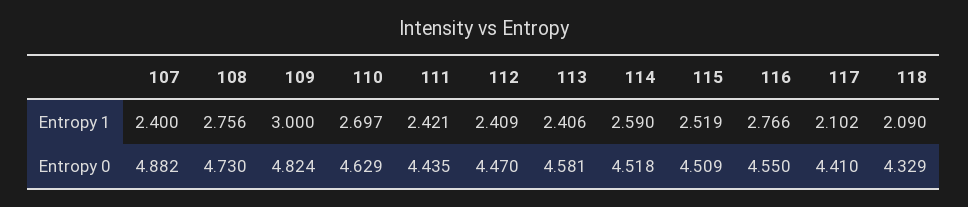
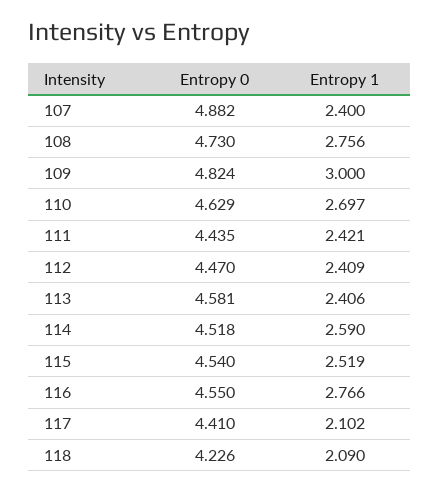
  {
    "107": {
      "Entropy 1": 2.4,
      "Entropy 0": 4.882
    },
    "108": {
      "Entropy 1": 2.756,
      "Entropy 0": 4.73
    },
    "109": {
      "Entropy 1": 3,
      "Entropy 0": 4.824
    },
    "110": {
      "Entropy 1": 2.697,
      "Entropy 0": 4.629
    },
    "111": {
      "Entropy 1": 2.421,
      "Entropy 0": 4.435
    },
    "112": {
      "Entropy 1": 2.409,
      "Entropy 0": 4.47
    },
    "113": {
      "Entropy 1": 2.406,
      "Entropy 0": 4.581
    },
    "114": {
      "Entropy 1": 2.59,
      "Entropy 0": 4.518
    },
    "115": {
      "Entropy 1": 2.519,
-     "Entropy 0": 4.509
+     "Entropy 0": 4.54
    },
    "116": {
      "Entropy 1": 2.766,
      "Entropy 0": 4.55
    },
    "117": {
      "Entropy 1": 2.102,
      "Entropy 0": 4.41
    },
    "118": {
      "Entropy 1": 2.09,
-     "Entropy 0": 4.329
+     "Entropy 0": 4.226
    }
  }

